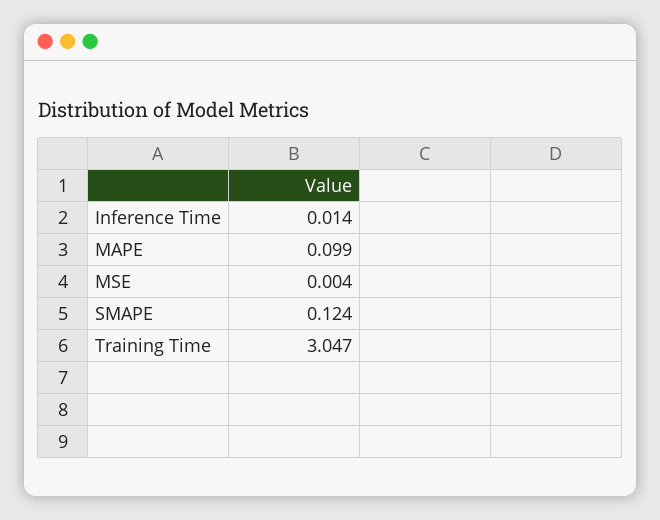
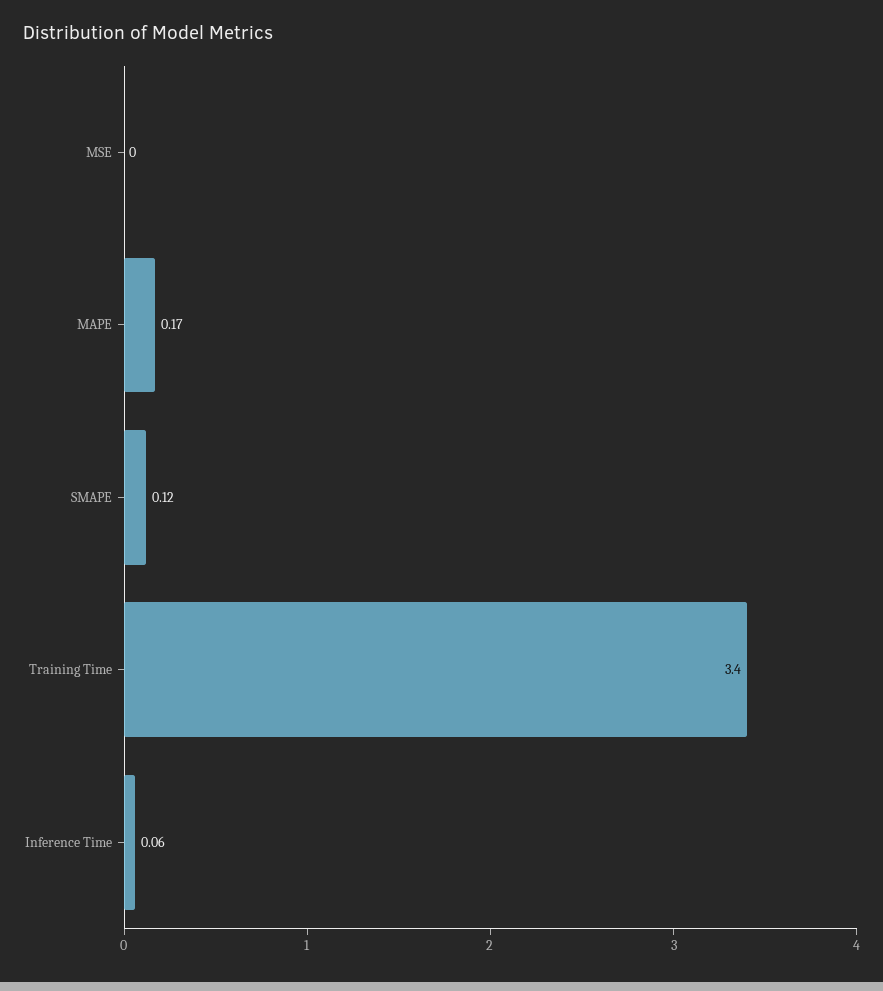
  {
-   "Inference Time": 0.014,
+   "Inference Time": 0.06,
-   "MAPE": 0.099,
+   "MAPE": 0.17,
    "MSE": 0.004,
    "SMAPE": 0.124,
-   "Training Time": 3.047
+   "Training Time": 3.4
  }

